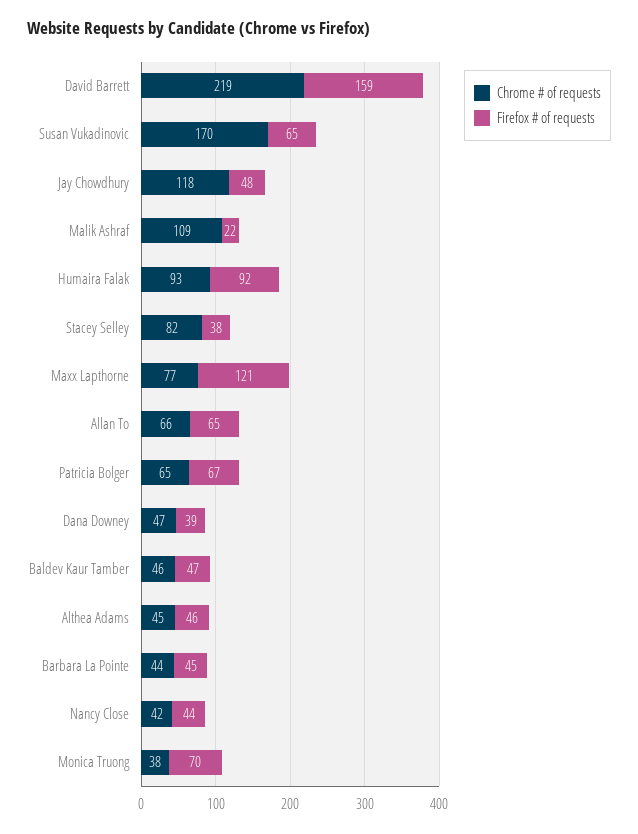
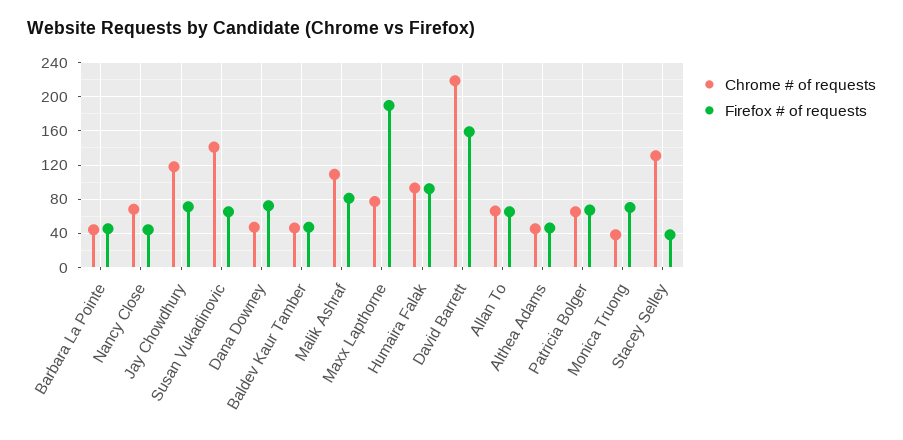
  {
    "Chrome # of requests": {
      "David Barrett": 219,
-     "Susan Vukadinovic": 170,
+     "Susan Vukadinovic": 140,
      "Jay Chowdhury": 118,
      "Malik Ashraf": 109,
      "Humaira Falak": 93,
-     "Stacey Selley": 82,
+     "Stacey Selley": 130,
      "Maxx Lapthorne": 77,
      "Allan To": 66,
      "Patricia Bolger": 65,
      "Dana Downey": 47,
      "Baldev Kaur Tamber": 46,
      "Althea Adams": 45,
      "Barbara La Pointe": 44,
-     "Nancy Close": 42,
+     "Nancy Close": 70,
      "Monica Truong": 38
    },
    "Firefox # of requests": {
      "David Barrett": 159,
      "Susan Vukadinovic": 65,
-     "Jay Chowdhury": 48,
+     "Jay Chowdhury": 70,
-     "Malik Ashraf": 22,
+     "Malik Ashraf": 80,
      "Humaira Falak": 92,
      "Stacey Selley": 38,
-     "Maxx Lapthorne": 121,
+     "Maxx Lapthorne": 190,
      "Allan To": 65,
      "Patricia Bolger": 67,
-     "Dana Downey": 39,
+     "Dana Downey": 70,
      "Baldev Kaur Tamber": 47,
      "Althea Adams": 46,
      "Barbara La Pointe": 45,
      "Nancy Close": 44,
      "Monica Truong": 70
    }
  }

